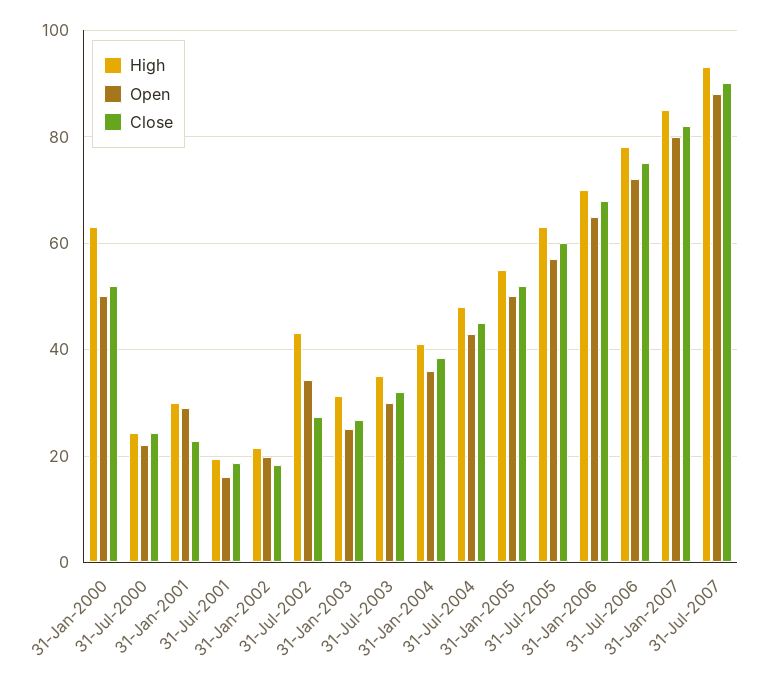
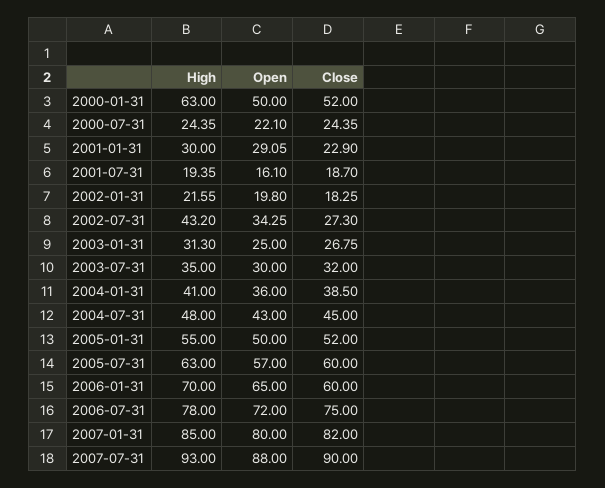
  {
    "High": {
      "31-Jan-2000": 63,
      "31-Jul-2000": 24.35,
      "31-Jan-2001": 30,
      "31-Jul-2001": 19.35,
      "31-Jan-2002": 21.55,
      "31-Jul-2002": 43.2,
      "31-Jan-2003": 31.3,
      "31-Jul-2003": 35,
      "31-Jan-2004": 41,
      "31-Jul-2004": 48,
      "31-Jan-2005": 55,
      "31-Jul-2005": 63,
      "31-Jan-2006": 70,
      "31-Jul-2006": 78,
      "31-Jan-2007": 85,
      "31-Jul-2007": 93
    },
    "Open": {
      "31-Jan-2000": 50,
      "31-Jul-2000": 22.1,
      "31-Jan-2001": 29.05,
      "31-Jul-2001": 16.1,
      "31-Jan-2002": 19.8,
      "31-Jul-2002": 34.25,
      "31-Jan-2003": 25,
      "31-Jul-2003": 30,
      "31-Jan-2004": 36,
      "31-Jul-2004": 43,
      "31-Jan-2005": 50,
      "31-Jul-2005": 57,
      "31-Jan-2006": 65,
      "31-Jul-2006": 72,
      "31-Jan-2007": 80,
      "31-Jul-2007": 88
    },
    "Close": {
      "31-Jan-2000": 52,
      "31-Jul-2000": 24.35,
      "31-Jan-2001": 22.9,
      "31-Jul-2001": 18.7,
      "31-Jan-2002": 18.25,
      "31-Jul-2002": 27.3,
      "31-Jan-2003": 26.75,
      "31-Jul-2003": 32,
      "31-Jan-2004": 38.5,
      "31-Jul-2004": 45,
      "31-Jan-2005": 52,
      "31-Jul-2005": 60,
-     "31-Jan-2006": 68,
+     "31-Jan-2006": 60,
      "31-Jul-2006": 75,
      "31-Jan-2007": 82,
      "31-Jul-2007": 90
    }
  }

